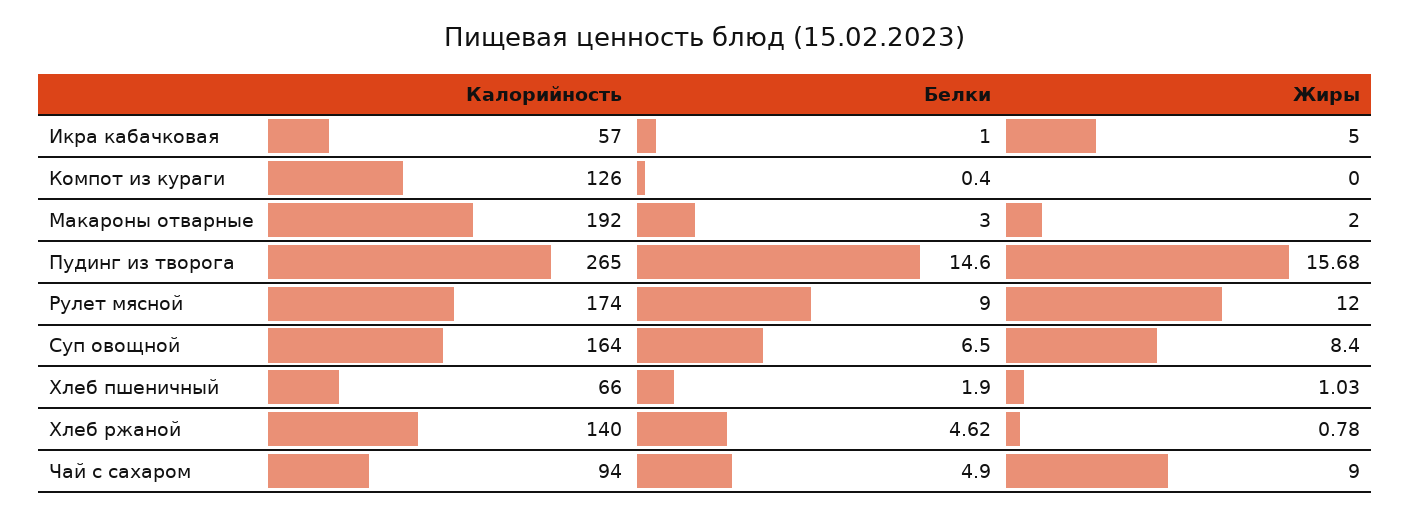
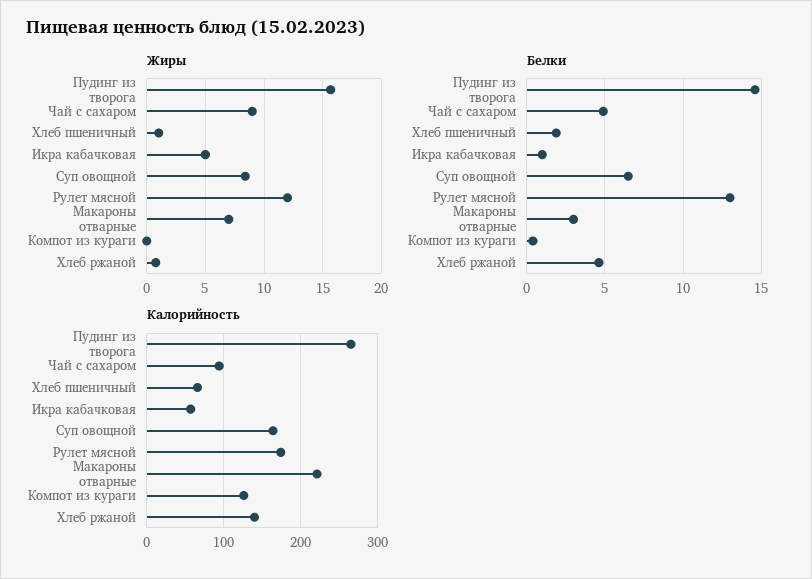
  {
    "Калорийность": {
      "Икра кабачковая": 57,
      "Компот из кураги": 126,
-     "Макароны отварные": 192,
+     "Макароны отварные": 220,
      "Пудинг из творога": 265,
      "Рулет мясной": 174,
      "Суп овощной": 164,
      "Хлеб пшеничный": 66,
      "Хлеб ржаной": 140,
      "Чай с сахаром": 94
    },
    "Белки": {
      "Икра кабачковая": 1,
      "Компот из кураги": 0.4,
      "Макароны отварные": 3,
      "Пудинг из творога": 14.6,
-     "Рулет мясной": 9,
+     "Рулет мясной": 13,
      "Суп овощной": 6.5,
      "Хлеб пшеничный": 1.9,
      "Хлеб ржаной": 4.62,
      "Чай с сахаром": 4.9
    },
    "Жиры": {
      "Икра кабачковая": 5,
      "Компот из кураги": 0,
-     "Макароны отварные": 2,
+     "Макароны отварные": 7,
      "Пудинг из творога": 15.68,
      "Рулет мясной": 12,
      "Суп овощной": 8.4,
      "Хлеб пшеничный": 1.03,
      "Хлеб ржаной": 0.78,
      "Чай с сахаром": 9
    }
  }

